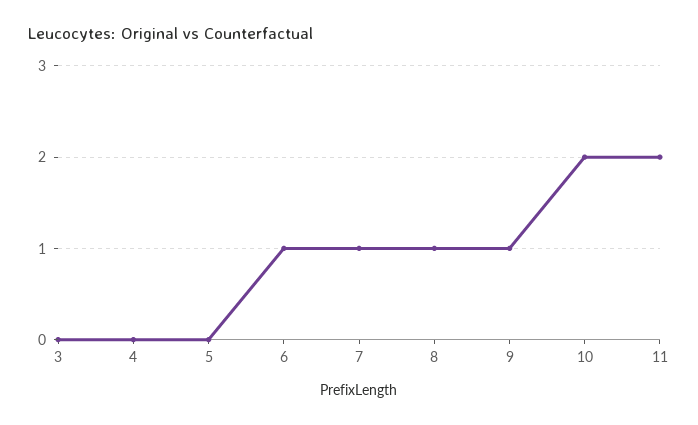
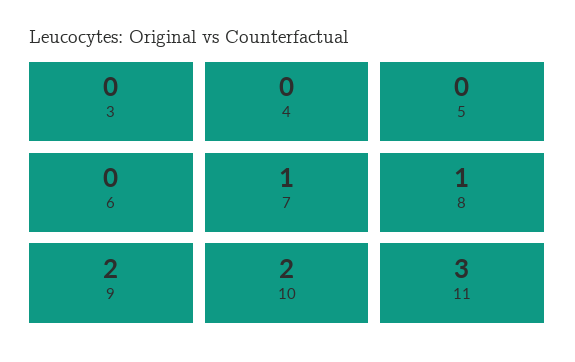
  {
    "3": 0,
    "4": 0,
    "5": 0,
-   "6": 1,
+   "6": 0,
    "7": 1,
    "8": 1,
-   "9": 1,
+   "9": 2,
    "10": 2,
-   "11": 2
+   "11": 3
  }

